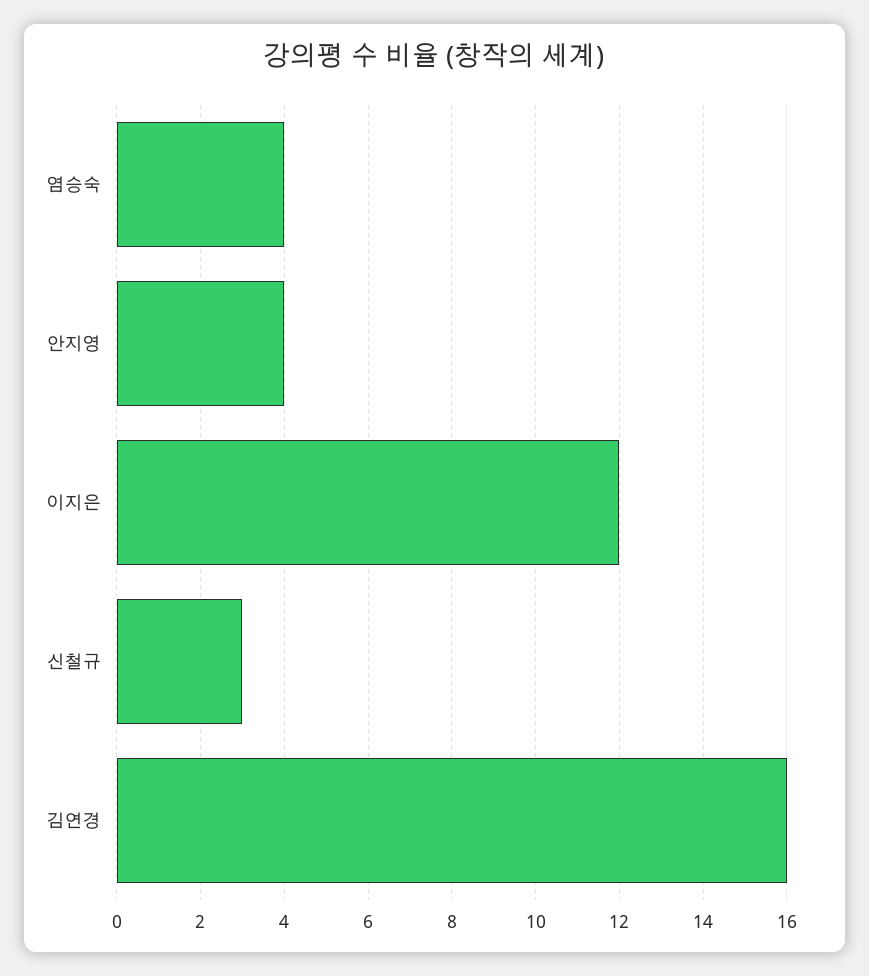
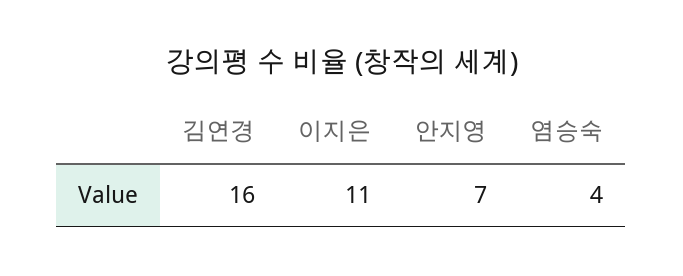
  {
    "염승숙": 4,
-   "안지영": 4,
+   "안지영": 7,
-   "이지은": 12,
+   "이지은": 11,
-   "신철규": 3,
    "김연경": 16
  }

